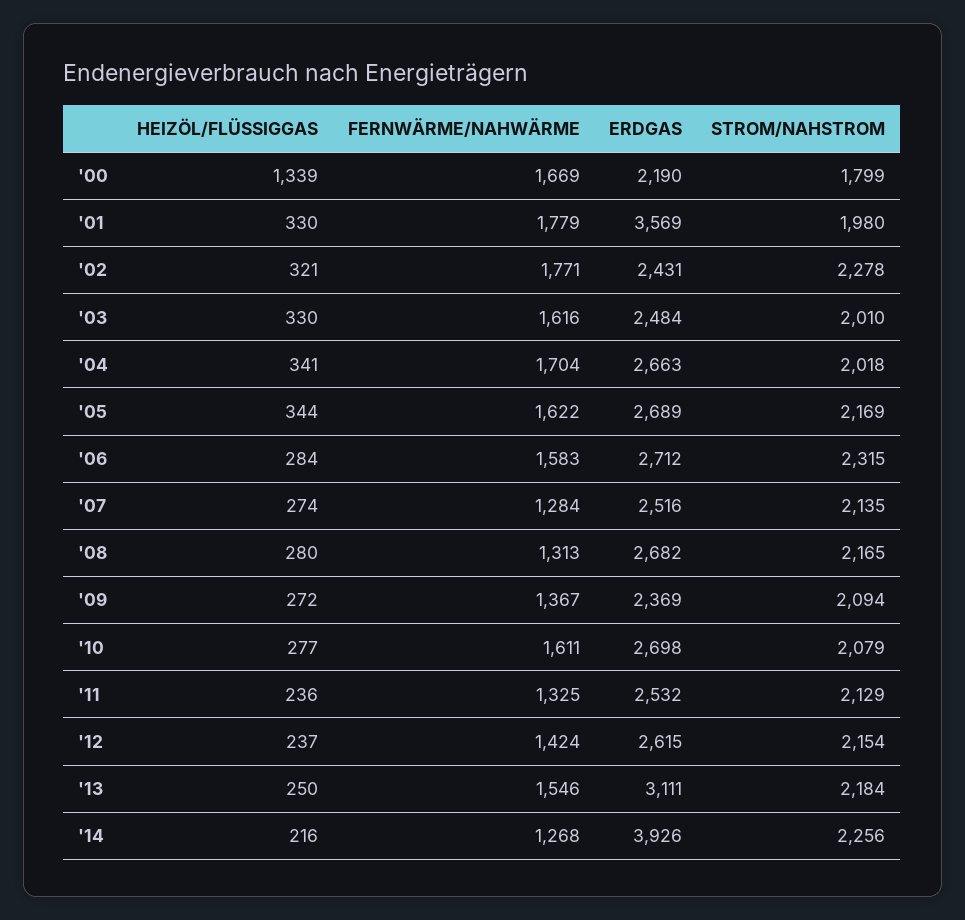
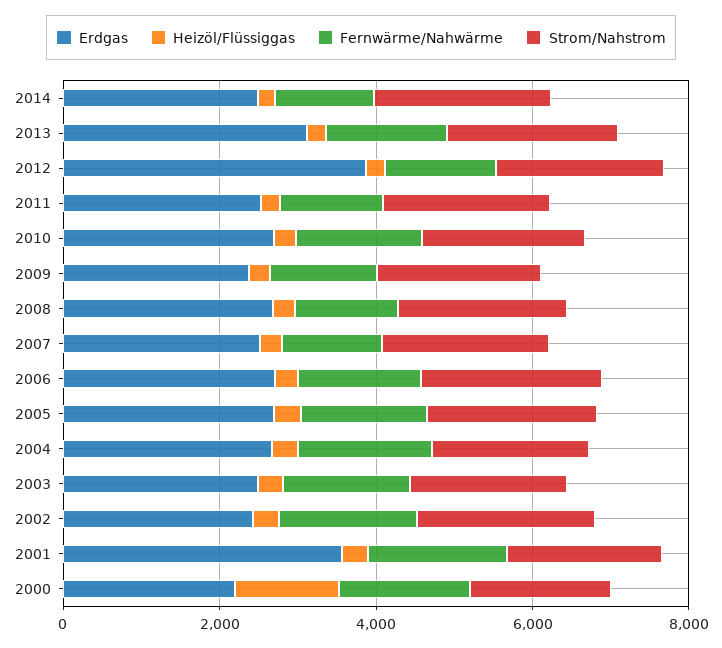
  {
    "HEIZÖL/FLÜSSIGGAS": {
      "'00": 1339,
      "'01": 330,
      "'02": 321,
      "'03": 330,
      "'04": 341,
      "'05": 344,
      "'06": 284,
      "'07": 274,
      "'08": 280,
      "'09": 272,
      "'10": 277,
      "'11": 236,
      "'12": 237,
      "'13": 250,
      "'14": 216
    },
    "FERNWÄRME/NAHWÄRME": {
      "'00": 1669,
      "'01": 1779,
      "'02": 1771,
      "'03": 1616,
      "'04": 1704,
      "'05": 1622,
      "'06": 1583,
      "'07": 1284,
      "'08": 1313,
      "'09": 1367,
      "'10": 1611,
      "'11": 1325,
      "'12": 1424,
      "'13": 1546,
      "'14": 1268
    },
    "ERDGAS": {
      "'00": 2190,
      "'01": 3569,
      "'02": 2431,
      "'03": 2484,
      "'04": 2663,
      "'05": 2689,
      "'06": 2712,
      "'07": 2516,
      "'08": 2682,
      "'09": 2369,
      "'10": 2698,
      "'11": 2532,
-     "'12": 2615,
+     "'12": 4000,
      "'13": 3111,
-     "'14": 3926
+     "'14": 2500
    },
    "STROM/NAHSTROM": {
      "'00": 1799,
      "'01": 1980,
      "'02": 2278,
      "'03": 2010,
      "'04": 2018,
      "'05": 2169,
      "'06": 2315,
      "'07": 2135,
      "'08": 2165,
      "'09": 2094,
      "'10": 2079,
      "'11": 2129,
      "'12": 2154,
      "'13": 2184,
      "'14": 2256
    }
  }

